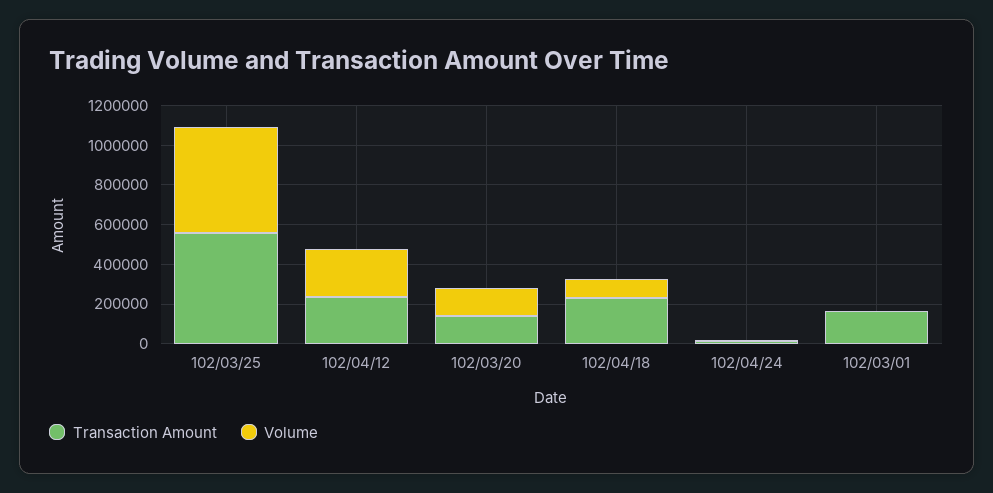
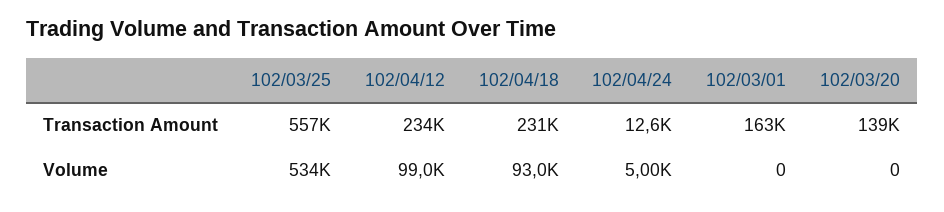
  {
    "Transaction Amount": {
      "102/03/25": 557000,
      "102/04/12": 234000,
      "102/03/20": 139000,
      "102/04/18": 231000,
      "102/04/24": 12600,
      "102/03/01": 163000
    },
    "Volume": {
      "102/03/25": 534000,
-     "102/04/12": 250000,
+     "102/04/12": 99000,
-     "102/03/20": 150000,
+     "102/03/20": 0,
      "102/04/18": 93000,
      "102/04/24": 5000,
      "102/03/01": 0
    }
  }

